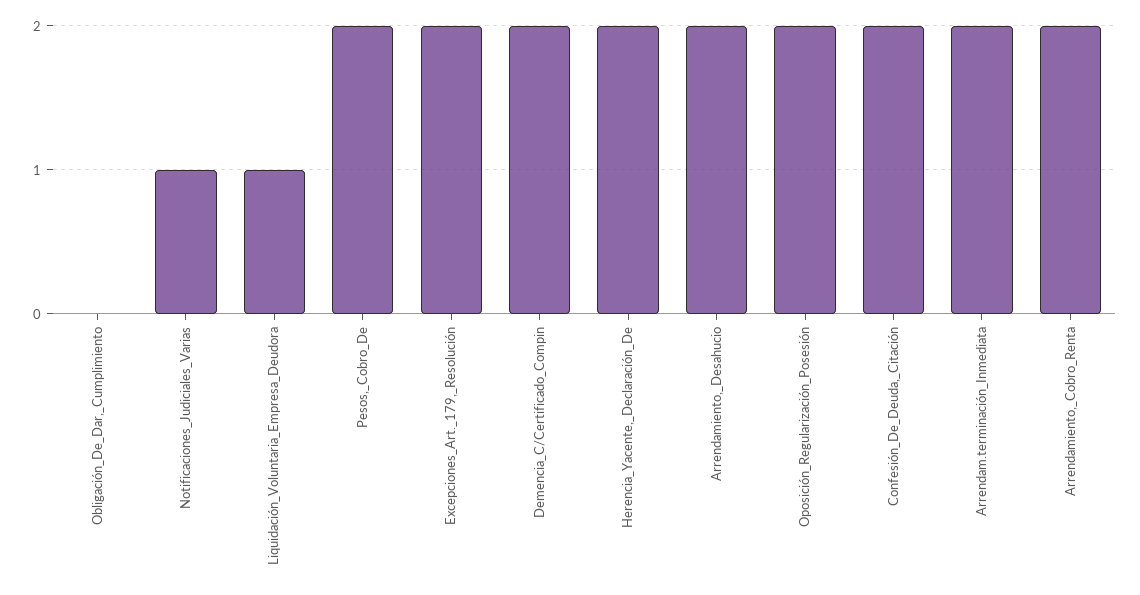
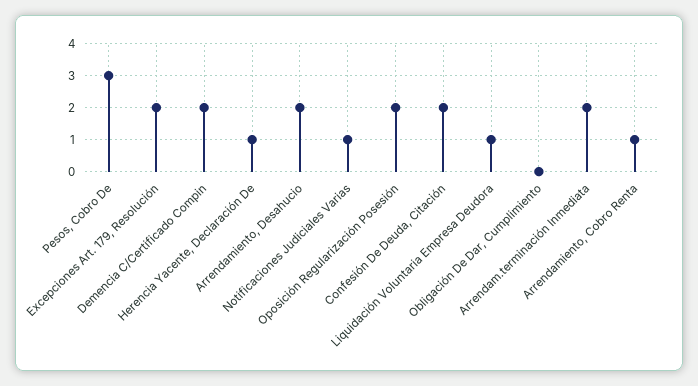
  {
    "Obligación_De_Dar,_Cumplimiento": 0,
    "Notificaciones_Judiciales_Varias": 1,
    "Liquidación_Voluntaria_Empresa_Deudora": 1,
-   "Pesos,_Cobro_De": 2,
+   "Pesos,_Cobro_De": 3,
    "Excepciones_Art._179,_Resolución": 2,
    "Demencia_C/Certificado_Compin": 2,
-   "Herencia_Yacente,_Declaración_De": 2,
+   "Herencia_Yacente,_Declaración_De": 1,
    "Arrendamiento,_Desahucio": 2,
    "Oposición_Regularización_Posesión": 2,
    "Confesión_De_Deuda,_Citación": 2,
    "Arrendam.terminación_Inmediata": 2,
-   "Arrendamiento,_Cobro_Renta": 2
+   "Arrendamiento,_Cobro_Renta": 1
  }

